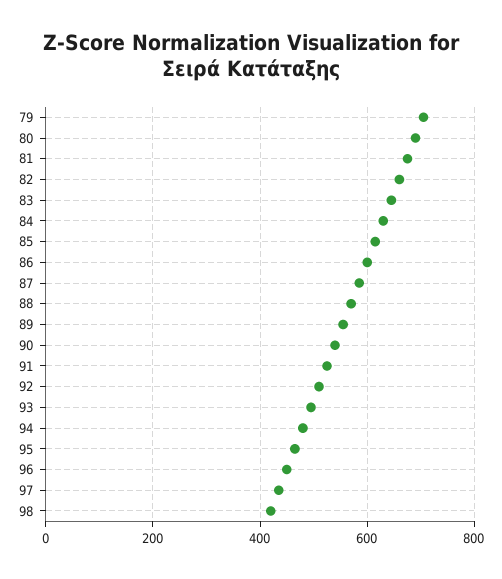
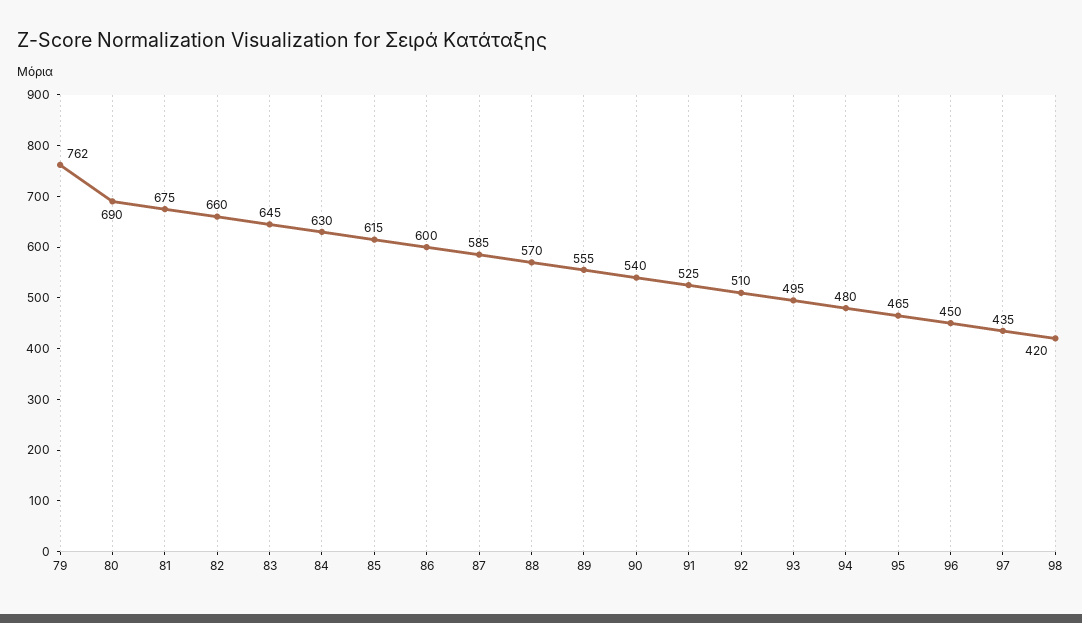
  {
-   "79": 700,
+   "79": 762,
    "80": 690,
    "81": 675,
    "82": 660,
    "83": 645,
    "84": 630,
    "85": 615,
    "86": 600,
    "87": 585,
    "88": 570,
    "89": 555,
    "90": 540,
    "91": 525,
    "92": 510,
    "93": 495,
    "94": 480,
    "95": 465,
    "96": 450,
    "97": 435,
    "98": 420
  }

